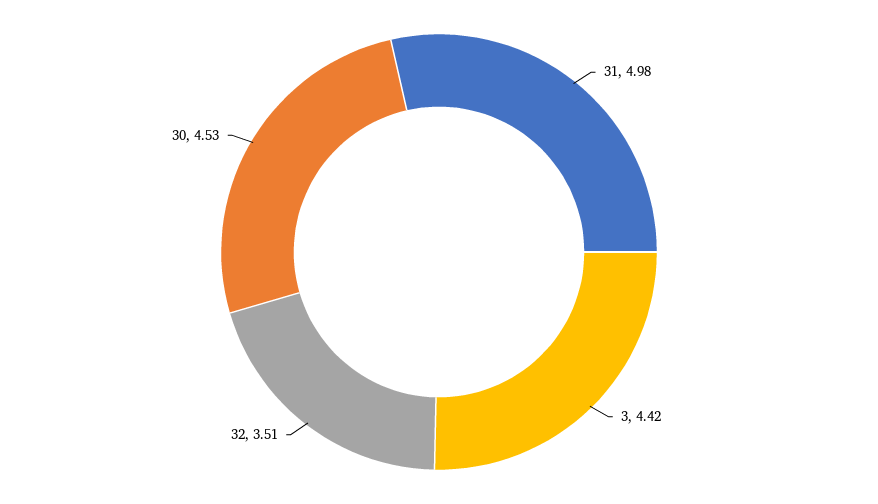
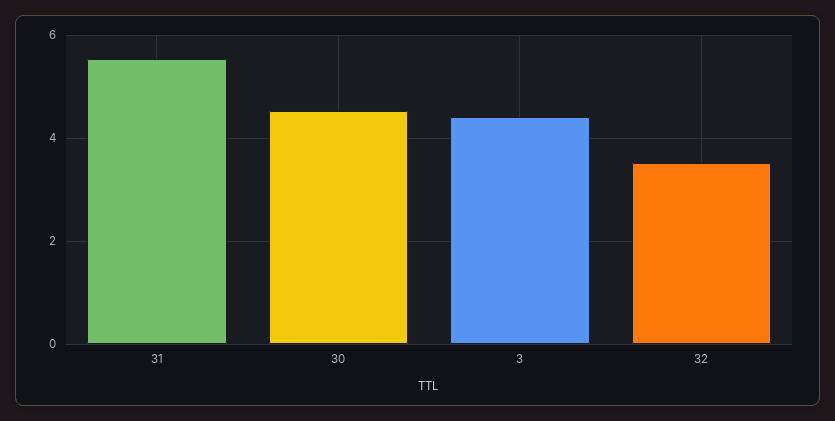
  {
-   "31": 4.98,
+   "31": 5.6,
    "3": 4.42,
    "32": 3.51,
    "30": 4.53
  }

